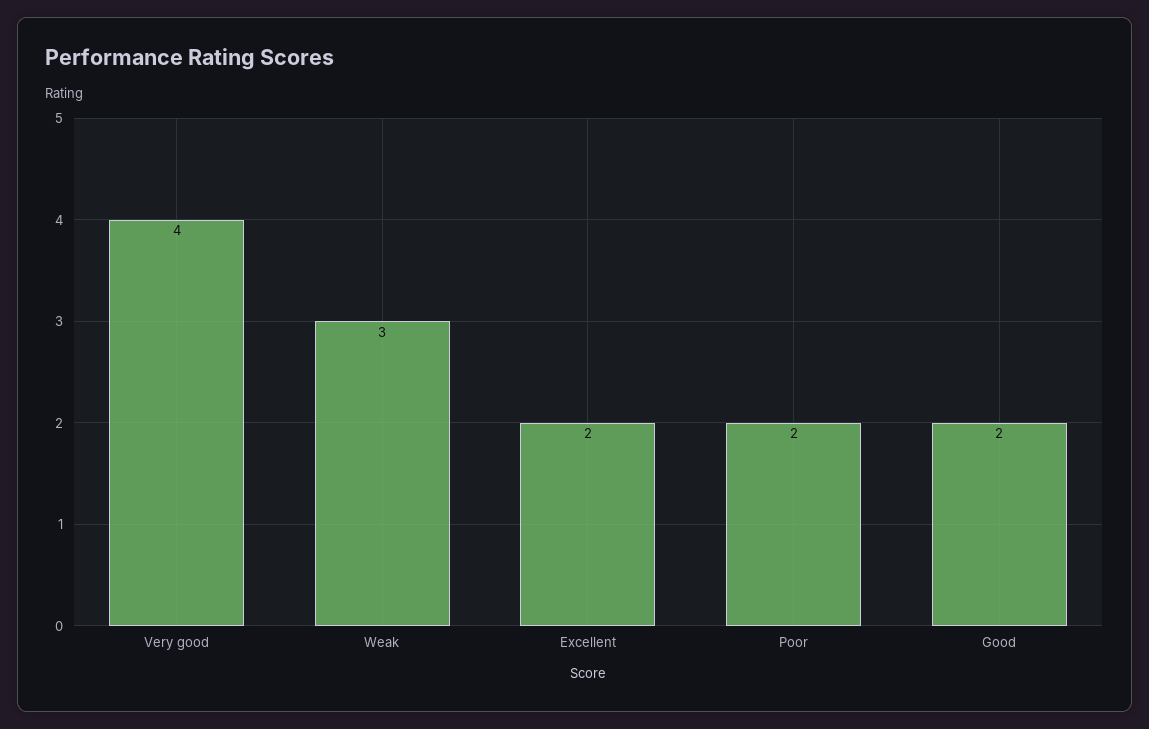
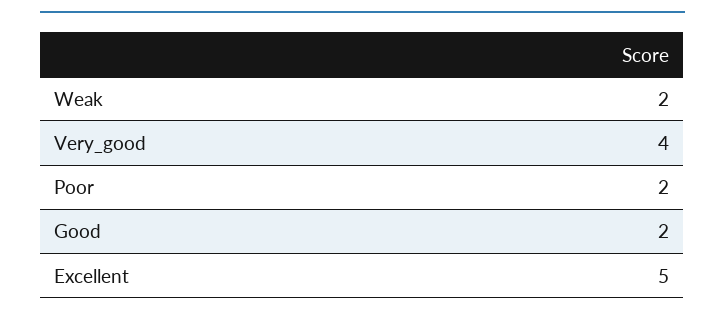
  {
    "Very good": 4,
-   "Weak": 3,
+   "Weak": 2,
-   "Excellent": 2,
+   "Excellent": 5,
    "Poor": 2,
    "Good": 2
  }

